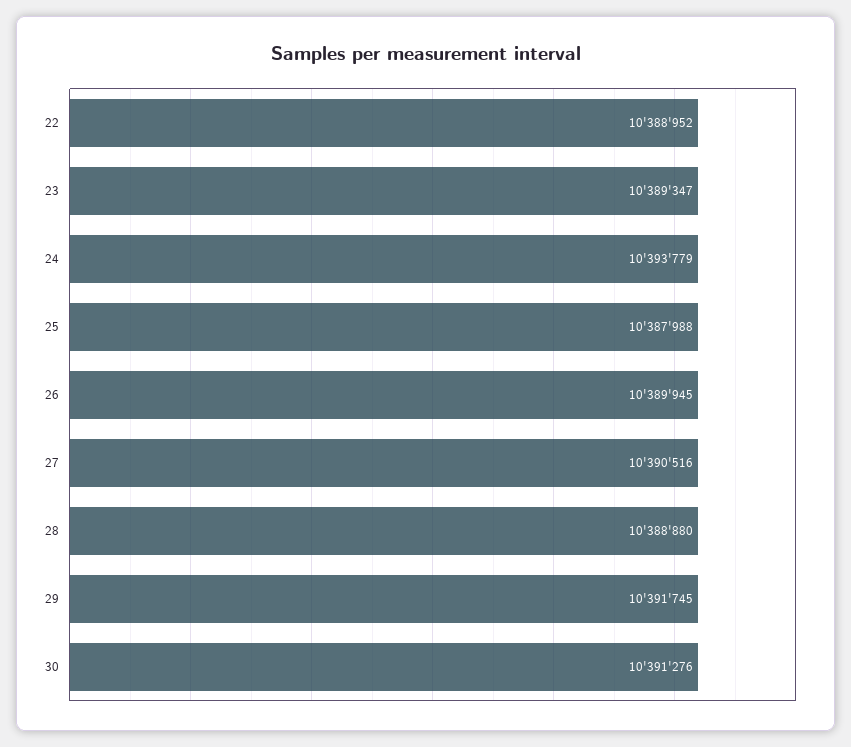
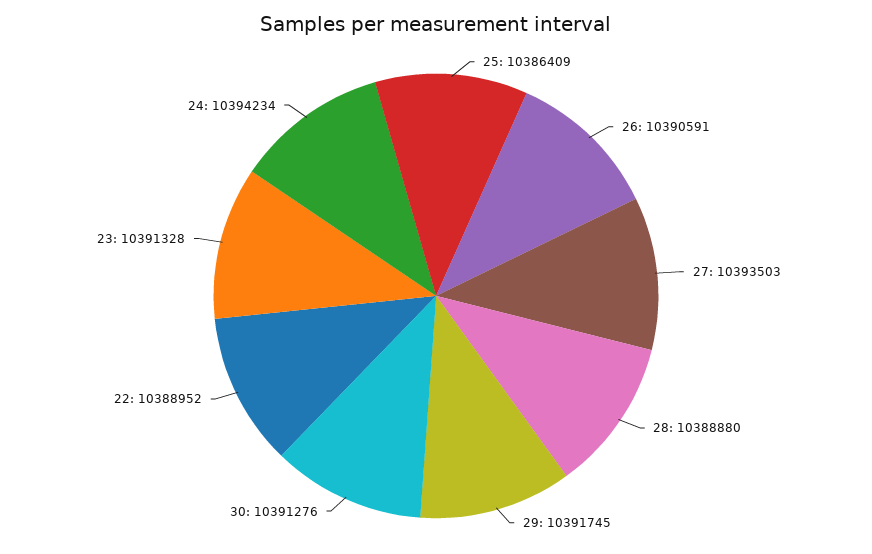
  {
    "22": 10388952,
-   "23": 10389347,
+   "23": 10391328,
-   "24": 10393779,
+   "24": 10394234,
-   "25": 10387988,
+   "25": 10386409,
-   "26": 10389945,
+   "26": 10390591,
-   "27": 10390516,
+   "27": 10393503,
    "28": 10388880,
    "29": 10391745,
    "30": 10391276
  }

